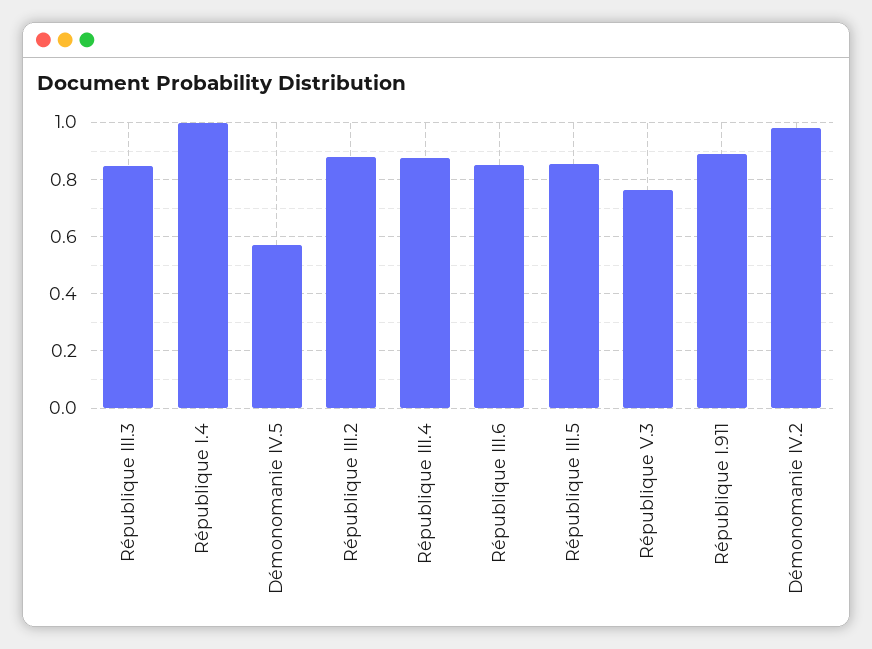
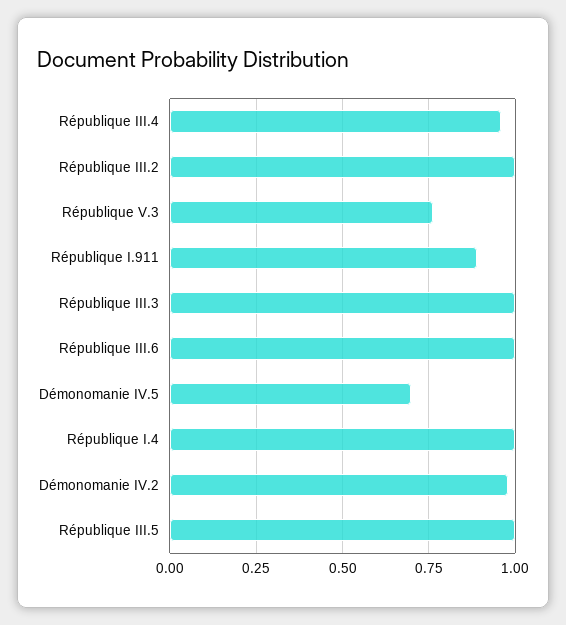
  {
-   "République III.3": 0.85,
+   "République III.3": 1,
    "République I.4": 1,
-   "Démonomanie IV.5": 0.575,
+   "Démonomanie IV.5": 0.7,
-   "République III.2": 0.875,
+   "République III.2": 1,
-   "République III.4": 0.875,
+   "République III.4": 0.95,
-   "République III.6": 0.85,
+   "République III.6": 1,
-   "République III.5": 0.85,
+   "République III.5": 1,
    "République V.3": 0.775,
    "République I.911": 0.9,
    "Démonomanie IV.2": 0.975
  }

